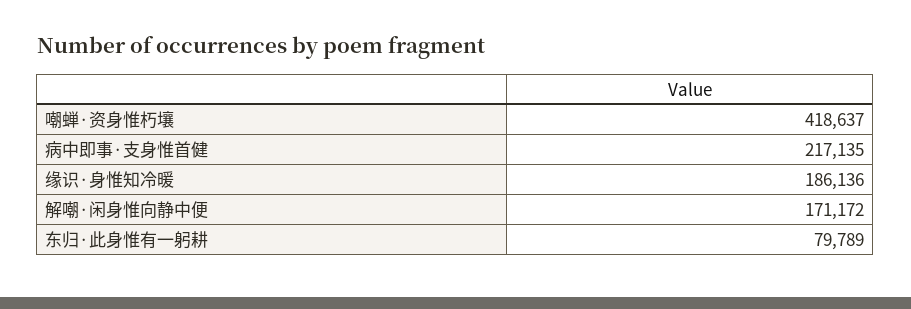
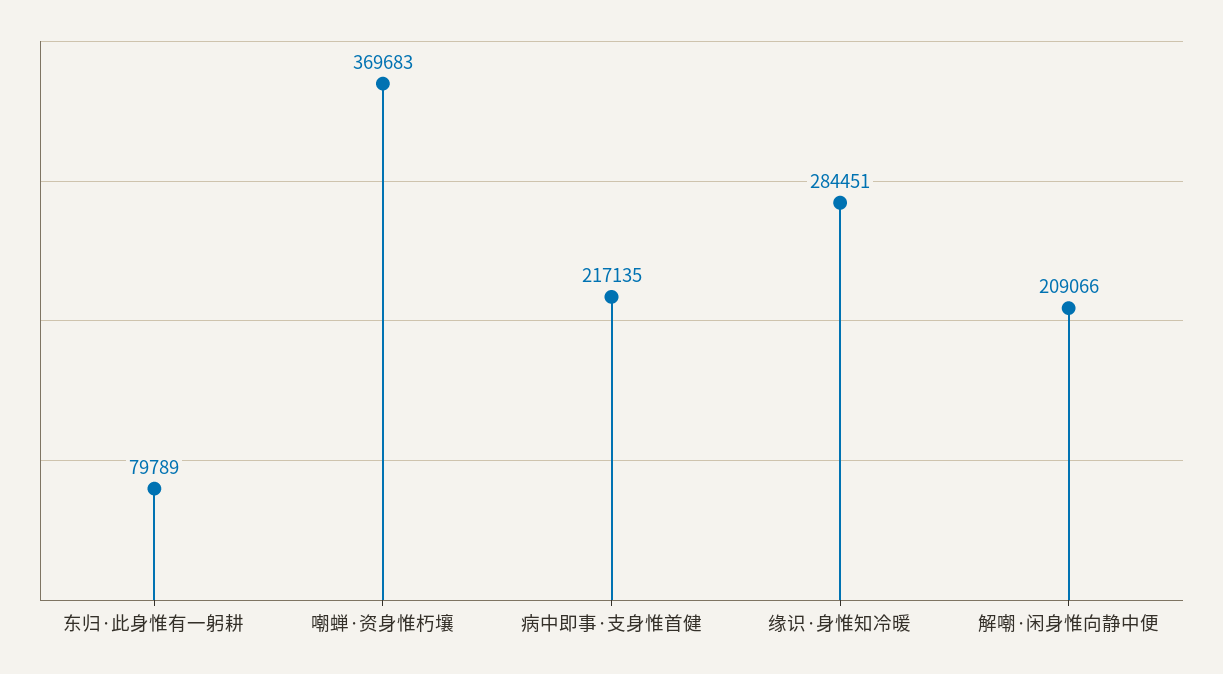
  {
-   "嘲蝉·资身惟朽壤": 418637,
+   "嘲蝉·资身惟朽壤": 369683,
    "病中即事·支身惟首健": 217135,
-   "缘识·身惟知冷暖": 186136,
+   "缘识·身惟知冷暖": 284451,
-   "解嘲·闲身惟向静中便": 171172,
+   "解嘲·闲身惟向静中便": 209066,
    "东归·此身惟有一躬耕": 79789
  }

